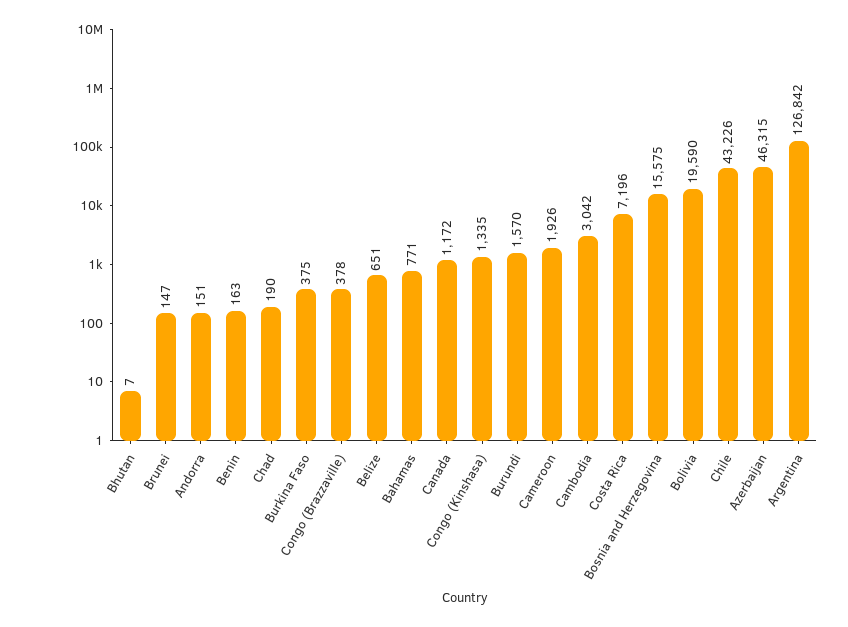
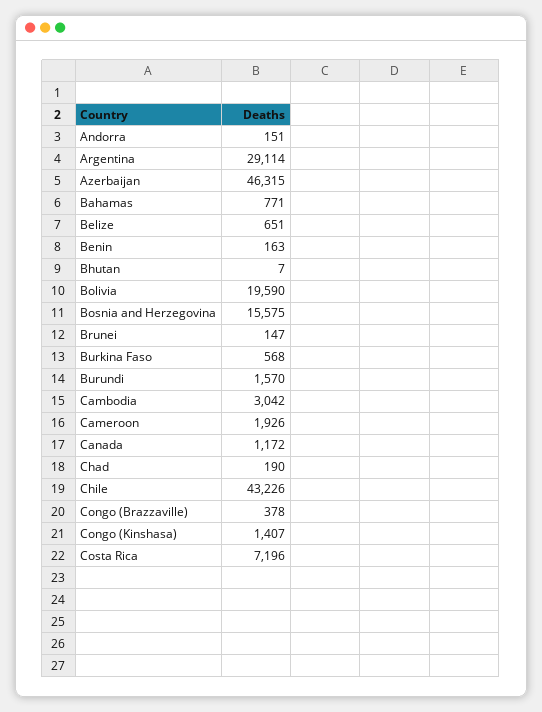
  {
    "Bhutan": 7,
    "Brunei": 147,
    "Andorra": 151,
    "Benin": 163,
    "Chad": 190,
-   "Burkina Faso": 375,
+   "Burkina Faso": 568,
    "Congo (Brazzaville)": 378,
    "Belize": 651,
    "Bahamas": 771,
    "Canada": 1172,
-   "Congo (Kinshasa)": 1335,
+   "Congo (Kinshasa)": 1407,
    "Burundi": 1570,
    "Cameroon": 1926,
    "Cambodia": 3042,
    "Costa Rica": 7196,
    "Bosnia and Herzegovina": 15575,
    "Bolivia": 19590,
    "Chile": 43226,
    "Azerbaijan": 46315,
-   "Argentina": 126842
+   "Argentina": 29114
  }

